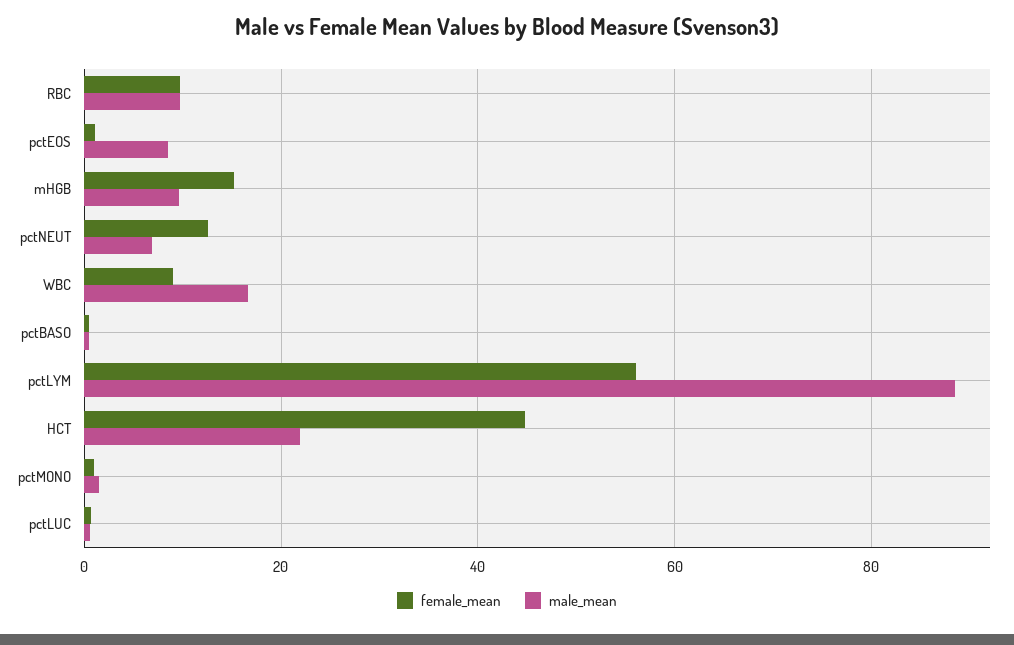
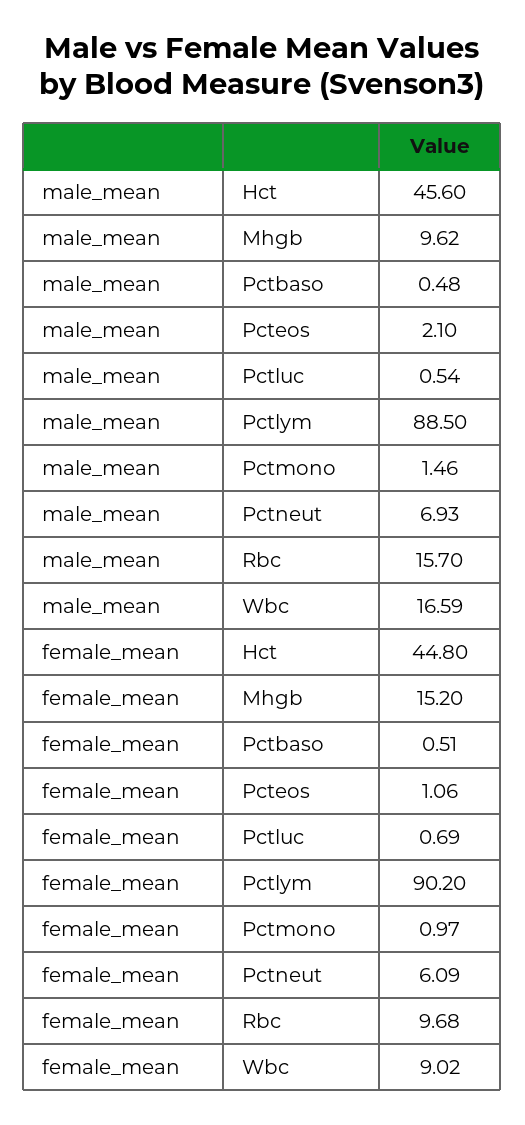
  {
    "female_mean": {
      "RBC": 9.68,
      "pctEOS": 1.06,
      "mHGB": 15.2,
-     "pctNEUT": 12,
+     "pctNEUT": 6.09,
      "WBC": 9.02,
      "pctBASO": 0.51,
-     "pctLYM": 56,
+     "pctLYM": 90.2,
      "HCT": 44.8,
      "pctMONO": 0.97,
      "pctLUC": 0.69
    },
    "male_mean": {
-     "RBC": 10,
+     "RBC": 15.7,
-     "pctEOS": 8,
+     "pctEOS": 2.1,
      "mHGB": 9.62,
      "pctNEUT": 6.93,
      "WBC": 16.59,
      "pctBASO": 0.48,
      "pctLYM": 88.5,
-     "HCT": 22,
+     "HCT": 45.6,
      "pctMONO": 1.46,
      "pctLUC": 0.54
    }
  }

